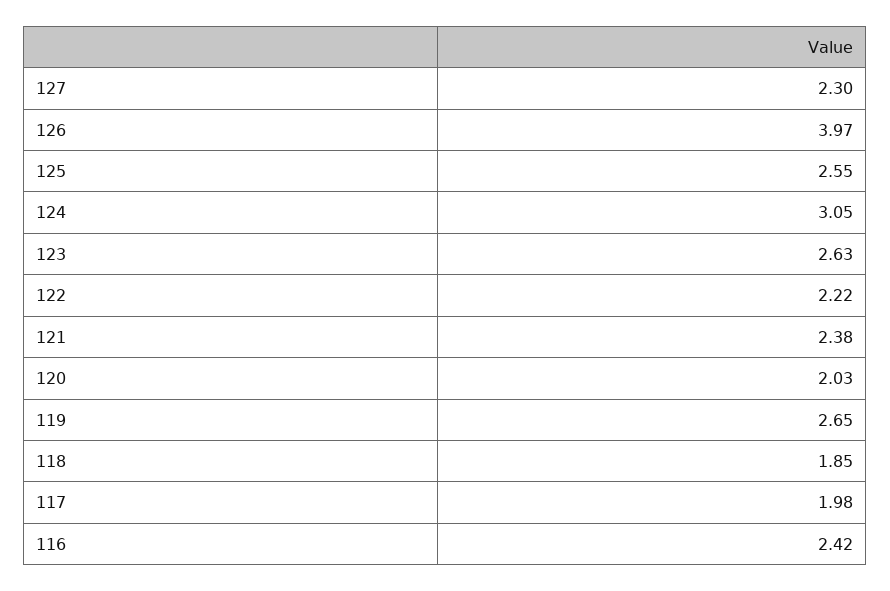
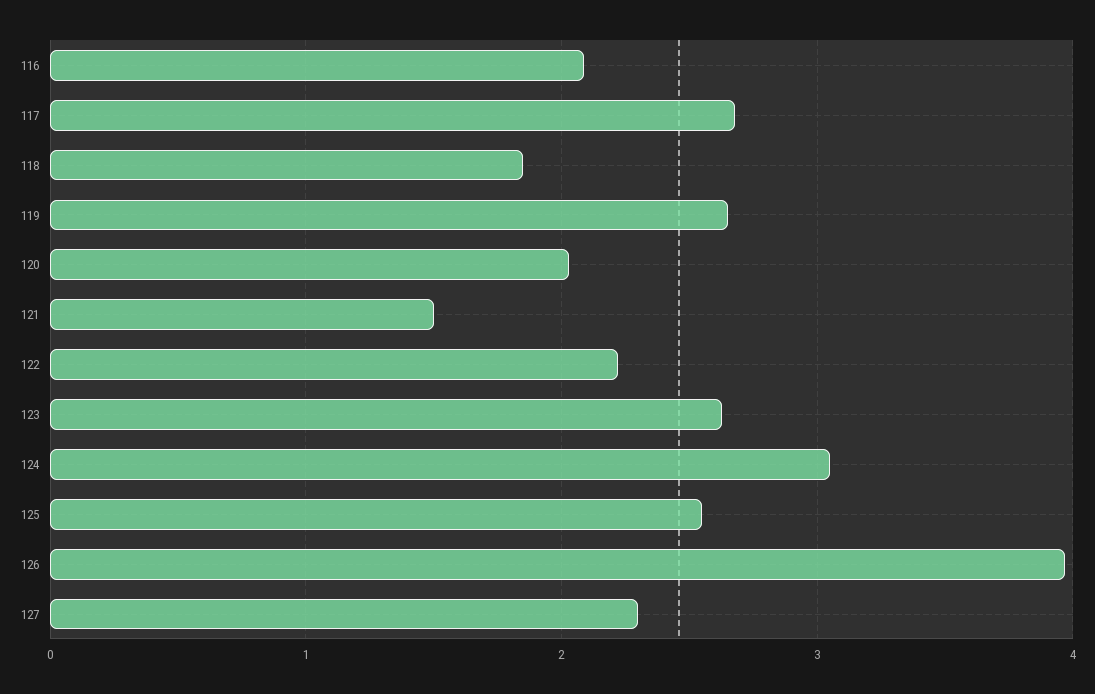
  {
    "127": 2.3,
    "126": 3.97,
    "125": 2.55,
    "124": 3.05,
    "123": 2.63,
    "122": 2.22,
-   "121": 2.38,
+   "121": 1.5,
    "120": 2.03,
    "119": 2.65,
    "118": 1.85,
-   "117": 1.98,
+   "117": 2.7,
-   "116": 2.42
+   "116": 2.1
  }

